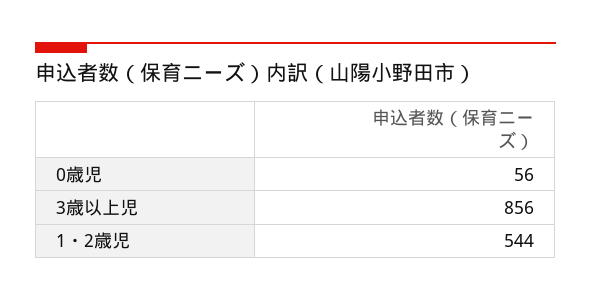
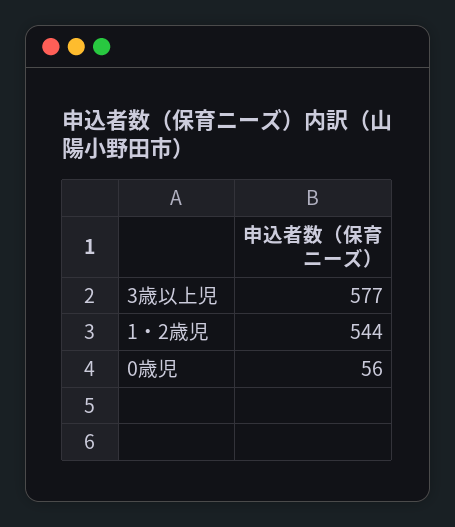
  {
    "0歳児": 56,
-   "3歳以上児": 856,
+   "3歳以上児": 577,
    "1・2歳児": 544
  }

